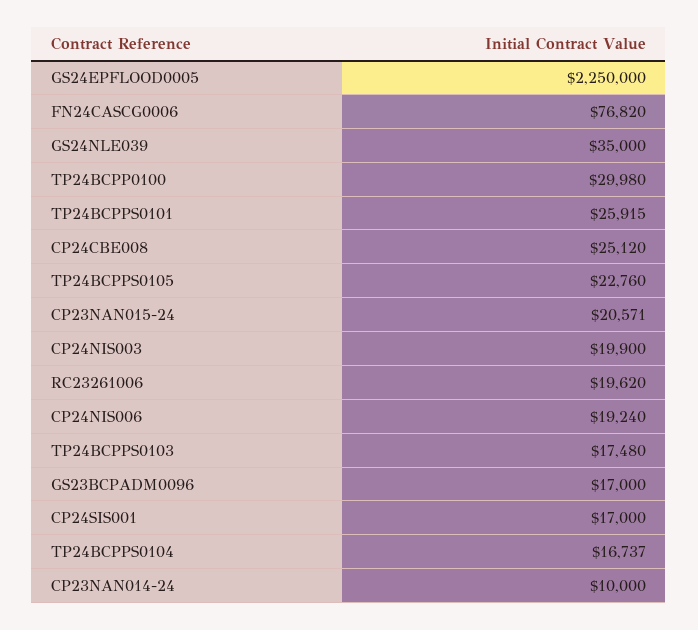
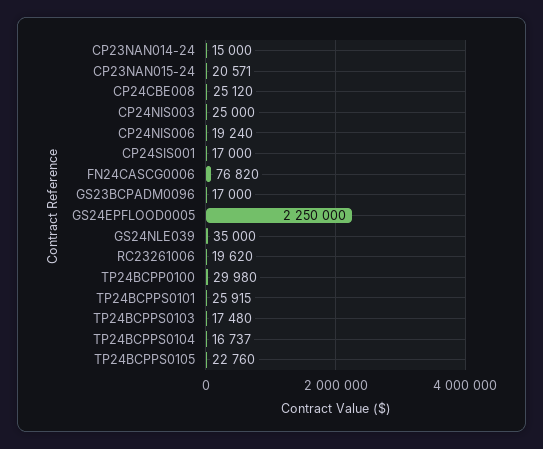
  {
    "GS24EPFLOOD0005": 2250000,
    "FN24CASCG0006": 76820,
    "GS24NLE039": 35000,
    "TP24BCPP0100": 29980,
    "TP24BCPPS0101": 25915,
    "CP24CBE008": 25120,
    "TP24BCPPS0105": 22760,
    "CP23NAN015-24": 20571,
-   "CP24NIS003": 19900,
+   "CP24NIS003": 25000,
    "RC23261006": 19620,
    "CP24NIS006": 19240,
    "TP24BCPPS0103": 17480,
    "GS23BCPADM0096": 17000,
    "CP24SIS001": 17000,
    "TP24BCPPS0104": 16737,
-   "CP23NAN014-24": 10000
+   "CP23NAN014-24": 15000
  }

